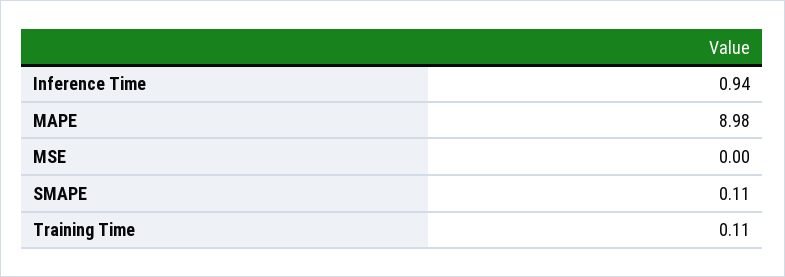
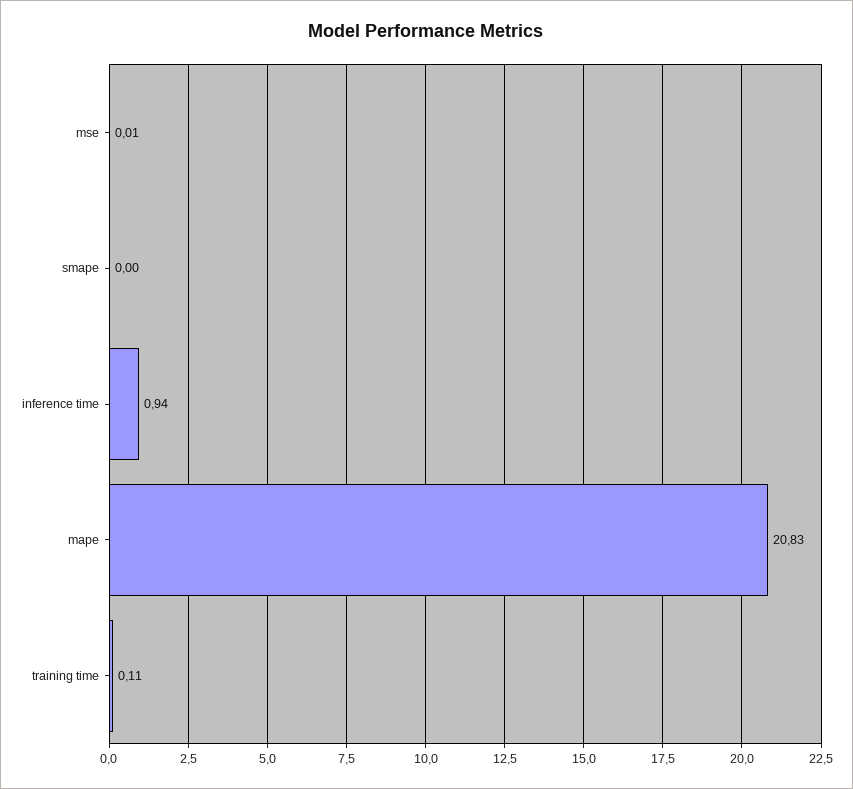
  {
    "Inference Time": 0.94,
-   "MAPE": 8.98,
+   "MAPE": 20.83,
-   "MSE": 0,
+   "MSE": 0.01,
-   "SMAPE": 0.11,
+   "SMAPE": 0,
    "Training Time": 0.11
  }

